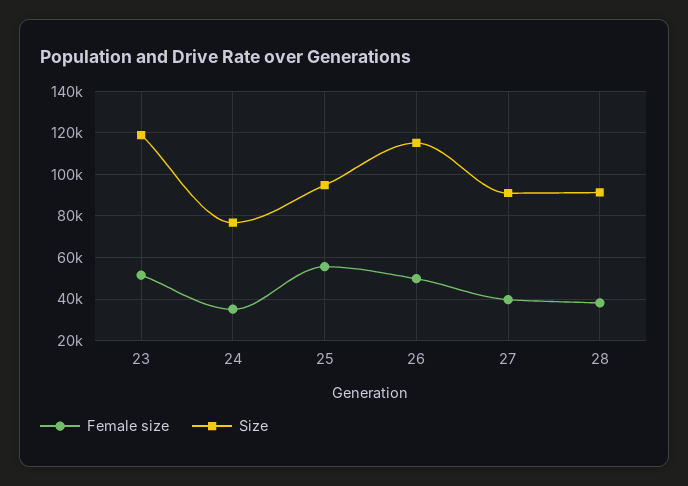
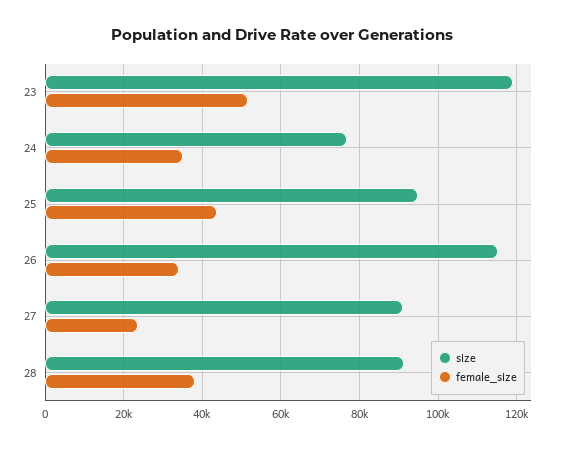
  {
    "Female size": {
      "23": 52000,
      "24": 36000,
-     "25": 55000,
+     "25": 44000,
-     "26": 50000,
+     "26": 34000,
-     "27": 40000,
+     "27": 24000,
      "28": 38000
    },
    "Size": {
      "23": 118000,
      "24": 76000,
      "25": 94000,
      "26": 116000,
      "27": 92000,
      "28": 92000
    }
  }

